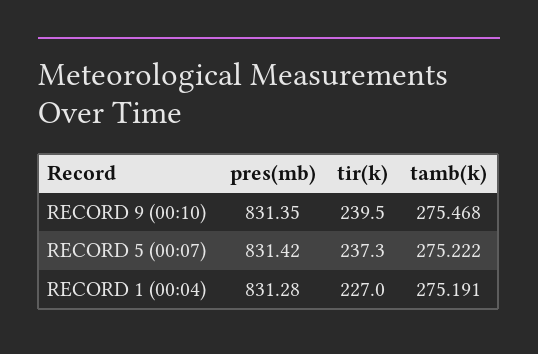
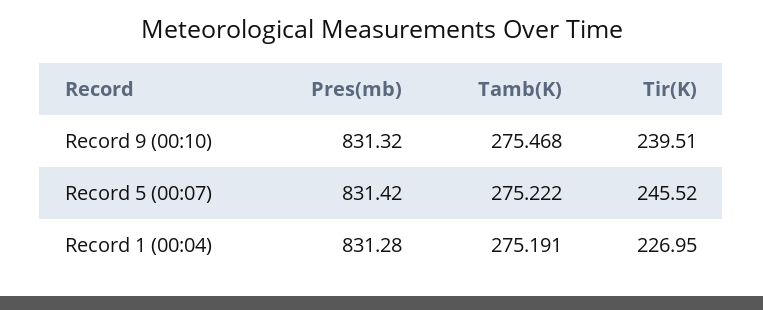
  {
    "pres(mb)": {
-     "RECORD 9 (00:10)": 831.35,
+     "RECORD 9 (00:10)": 831.32,
      "RECORD 5 (00:07)": 831.42,
      "RECORD 1 (00:04)": 831.28
    },
    "tir(k)": {
      "RECORD 9 (00:10)": 239.51,
-     "RECORD 5 (00:07)": 237.3,
+     "RECORD 5 (00:07)": 245.52,
      "RECORD 1 (00:04)": 226.95
    },
    "tamb(k)": {
      "RECORD 9 (00:10)": 275.468,
      "RECORD 5 (00:07)": 275.222,
      "RECORD 1 (00:04)": 275.191
    }
  }

